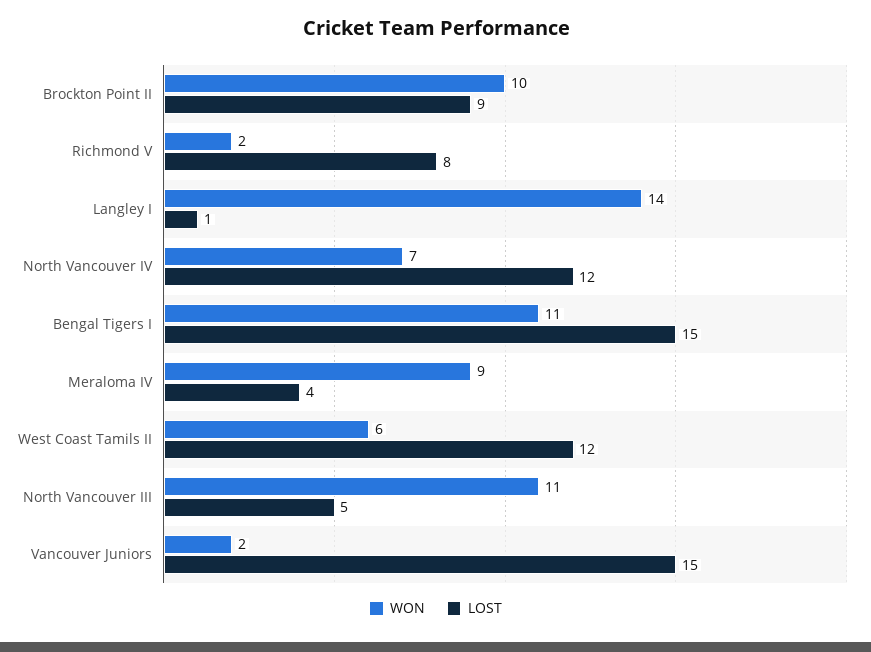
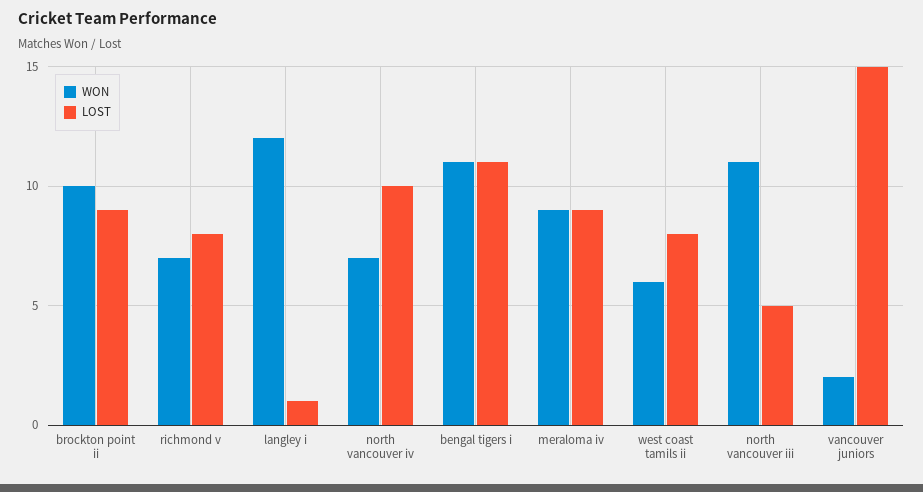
  {
    "WON": {
      "Brockton Point II": 10,
-     "Richmond V": 2,
+     "Richmond V": 7,
-     "Langley I": 14,
+     "Langley I": 12,
      "North Vancouver IV": 7,
      "Bengal Tigers I": 11,
      "Meraloma IV": 9,
      "West Coast Tamils II": 6,
      "North Vancouver III": 11,
      "Vancouver Juniors": 2
    },
    "LOST": {
      "Brockton Point II": 9,
      "Richmond V": 8,
      "Langley I": 1,
-     "North Vancouver IV": 12,
+     "North Vancouver IV": 10,
-     "Bengal Tigers I": 15,
+     "Bengal Tigers I": 11,
-     "Meraloma IV": 4,
+     "Meraloma IV": 9,
-     "West Coast Tamils II": 12,
+     "West Coast Tamils II": 8,
      "North Vancouver III": 5,
      "Vancouver Juniors": 15
    }
  }

